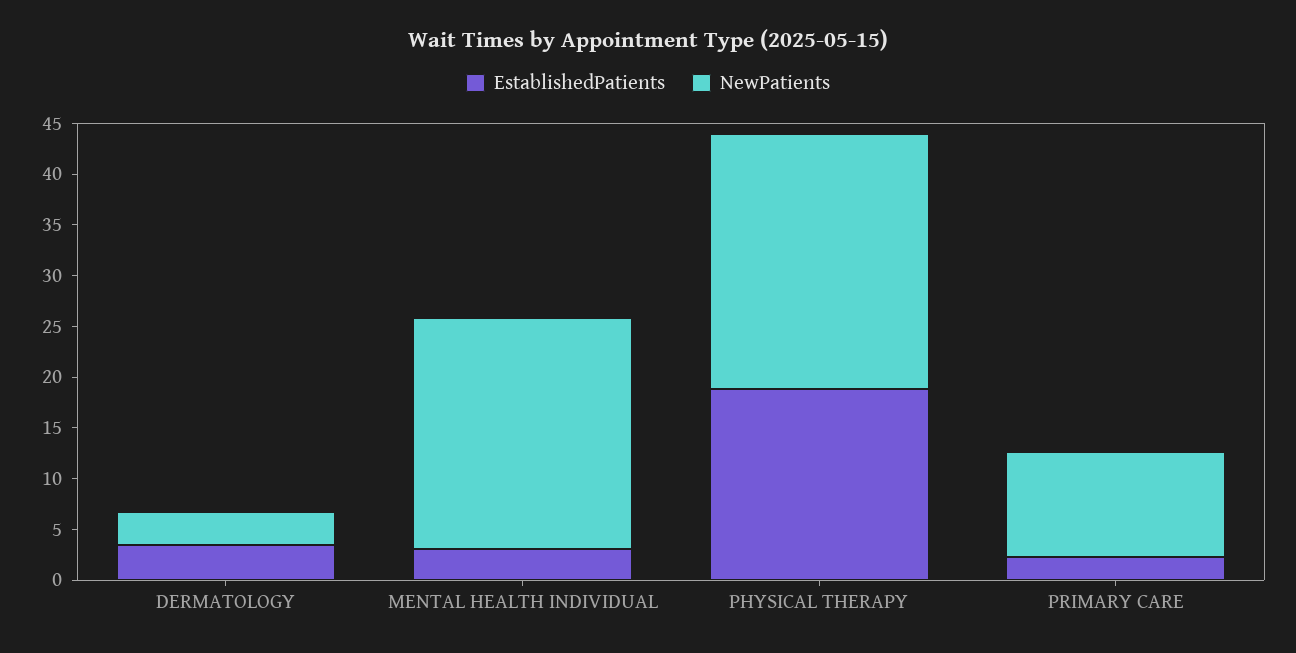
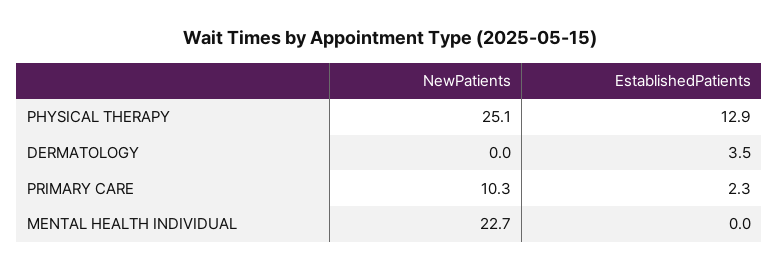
  {
    "EstablishedPatients": {
      "DERMATOLOGY": 3.5,
-     "MENTAL HEALTH INDIVIDUAL": 3,
+     "MENTAL HEALTH INDIVIDUAL": 0,
-     "PHYSICAL THERAPY": 19,
+     "PHYSICAL THERAPY": 12.9,
      "PRIMARY CARE": 2.3
    },
    "NewPatients": {
-     "DERMATOLOGY": 3,
+     "DERMATOLOGY": 0,
      "MENTAL HEALTH INDIVIDUAL": 22.7,
      "PHYSICAL THERAPY": 25.1,
      "PRIMARY CARE": 10.3
    }
  }

